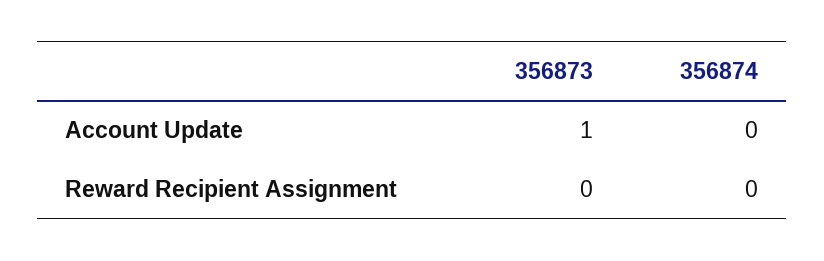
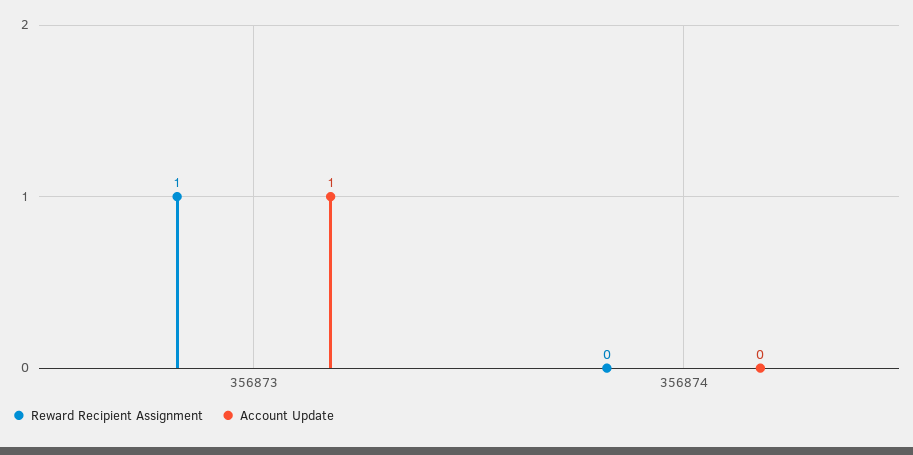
  {
    "Account Update": {
      "356873": 1,
      "356874": 0
    },
    "Reward Recipient Assignment": {
-     "356873": 0,
+     "356873": 1,
      "356874": 0
    }
  }

